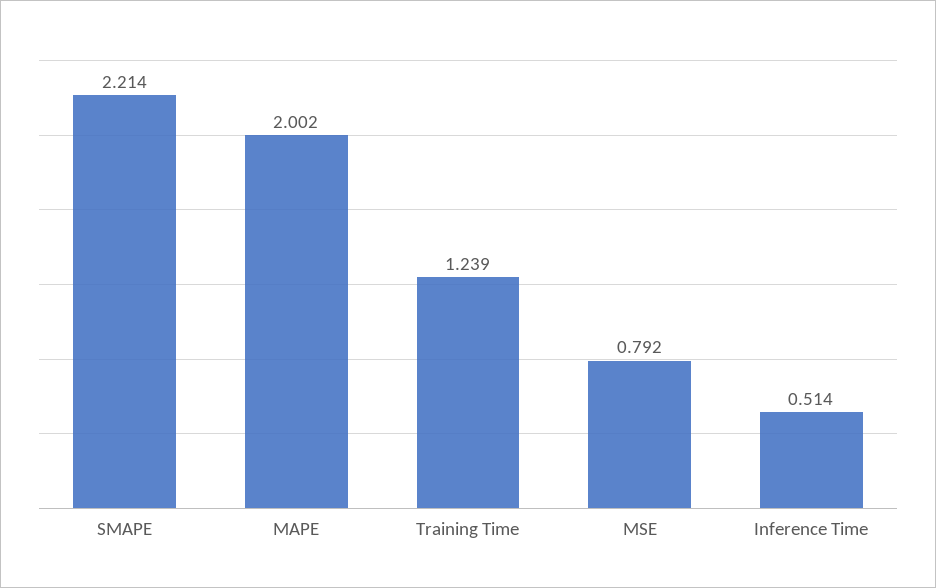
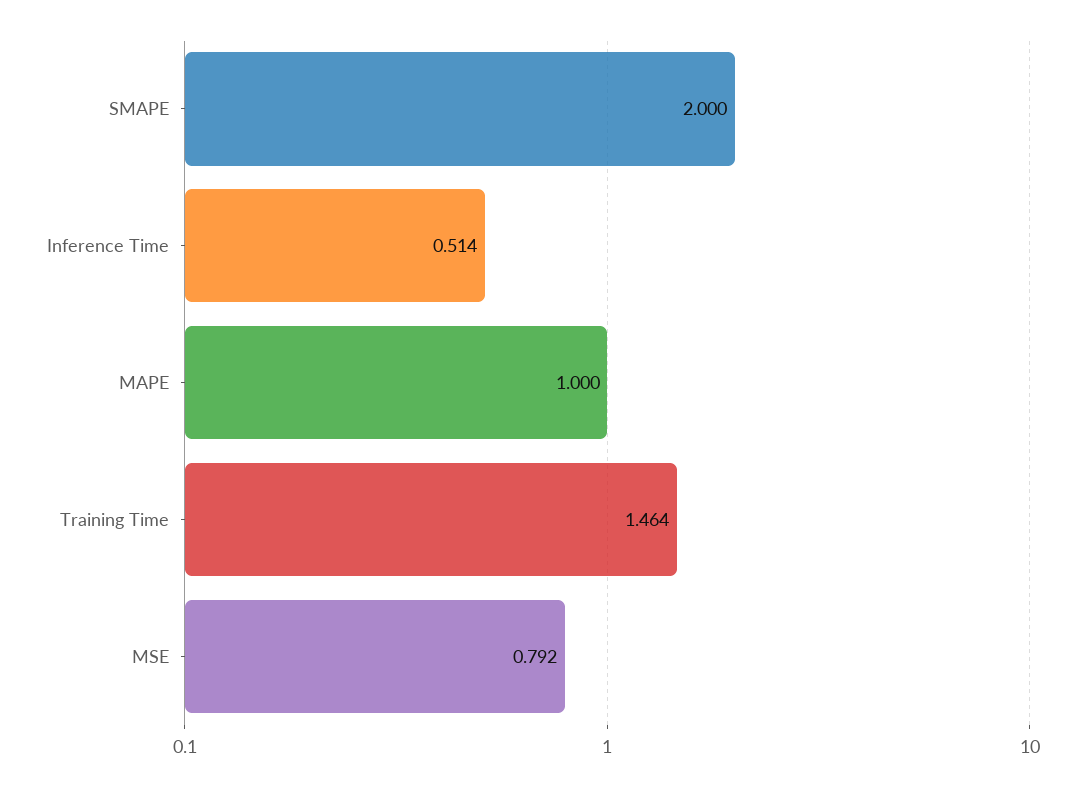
  {
-   "SMAPE": 2.214,
+   "SMAPE": 2,
-   "MAPE": 2.002,
+   "MAPE": 1,
-   "Training Time": 1.239,
+   "Training Time": 1.464,
    "MSE": 0.792,
    "Inference Time": 0.514
  }

